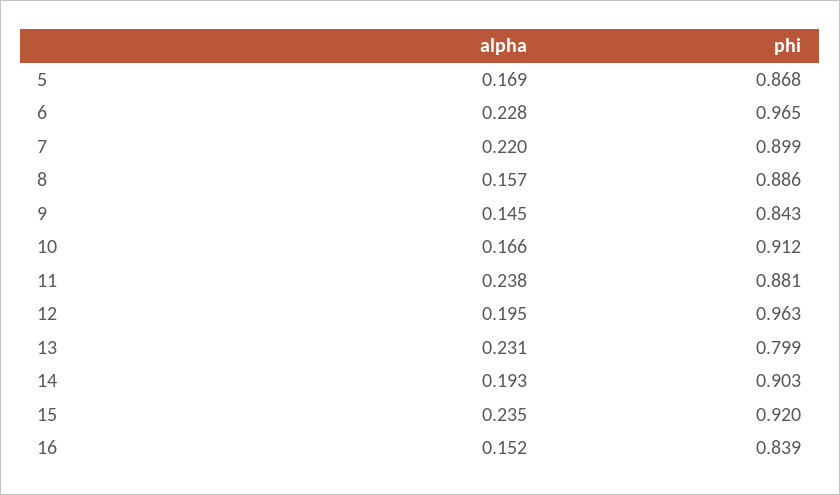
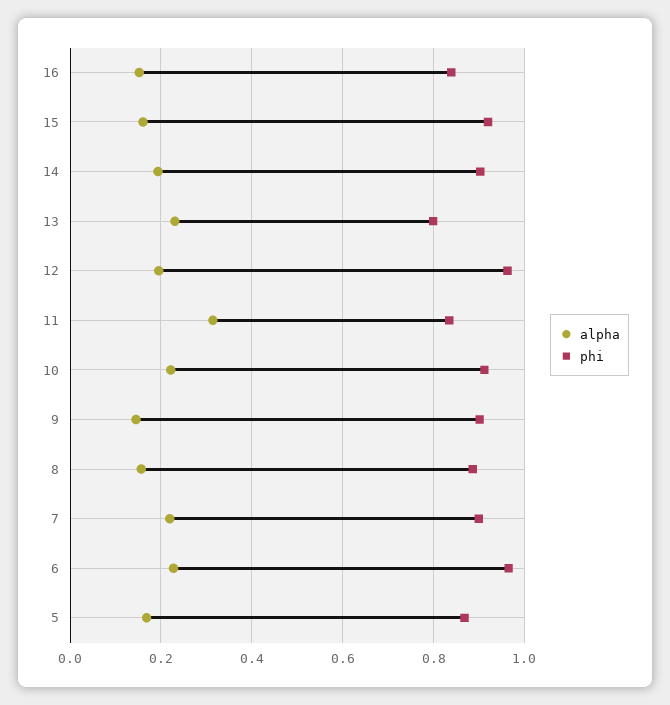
  {
    "alpha": {
      "5": 0.169,
      "6": 0.228,
      "7": 0.22,
      "8": 0.157,
      "9": 0.145,
-     "10": 0.166,
+     "10": 0.22,
-     "11": 0.238,
+     "11": 0.32,
      "12": 0.195,
      "13": 0.231,
      "14": 0.193,
-     "15": 0.235,
+     "15": 0.16,
      "16": 0.152
    },
    "phi": {
      "5": 0.868,
      "6": 0.965,
      "7": 0.899,
      "8": 0.886,
-     "9": 0.843,
+     "9": 0.9,
      "10": 0.912,
-     "11": 0.881,
+     "11": 0.84,
      "12": 0.963,
      "13": 0.799,
      "14": 0.903,
      "15": 0.92,
      "16": 0.839
    }
  }

